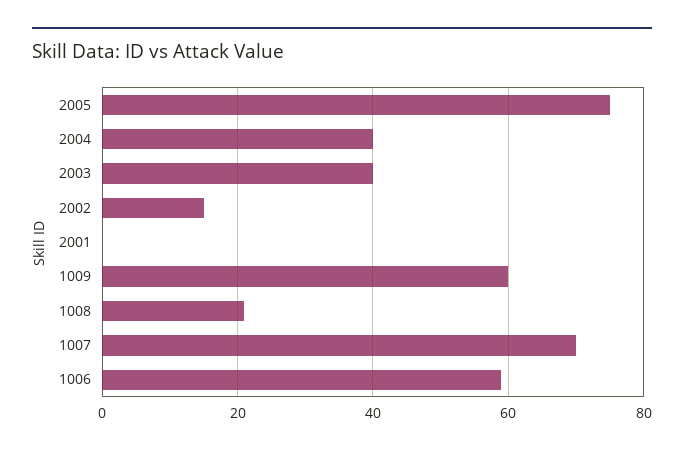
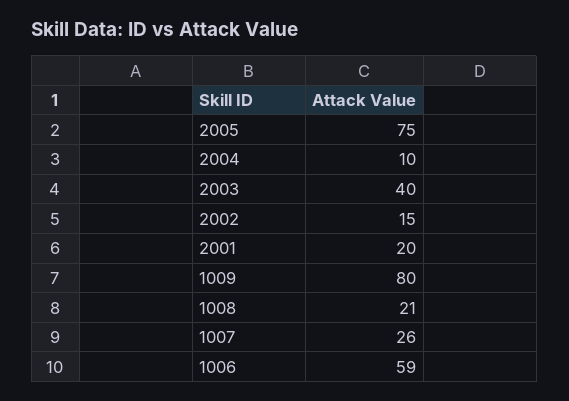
  {
    "2005": 75,
-   "2004": 40,
+   "2004": 10,
    "2003": 40,
    "2002": 15,
-   "2001": 0,
+   "2001": 20,
-   "1009": 60,
+   "1009": 80,
    "1008": 21,
-   "1007": 70,
+   "1007": 26,
    "1006": 59
  }

